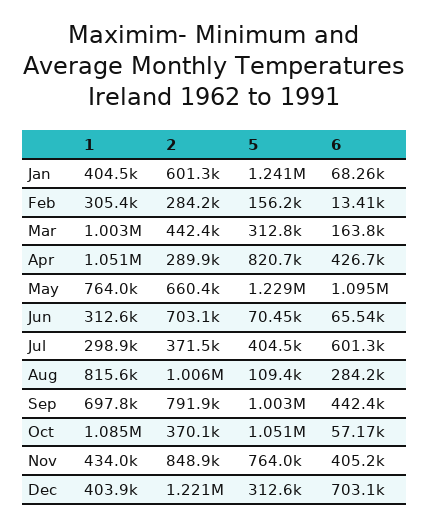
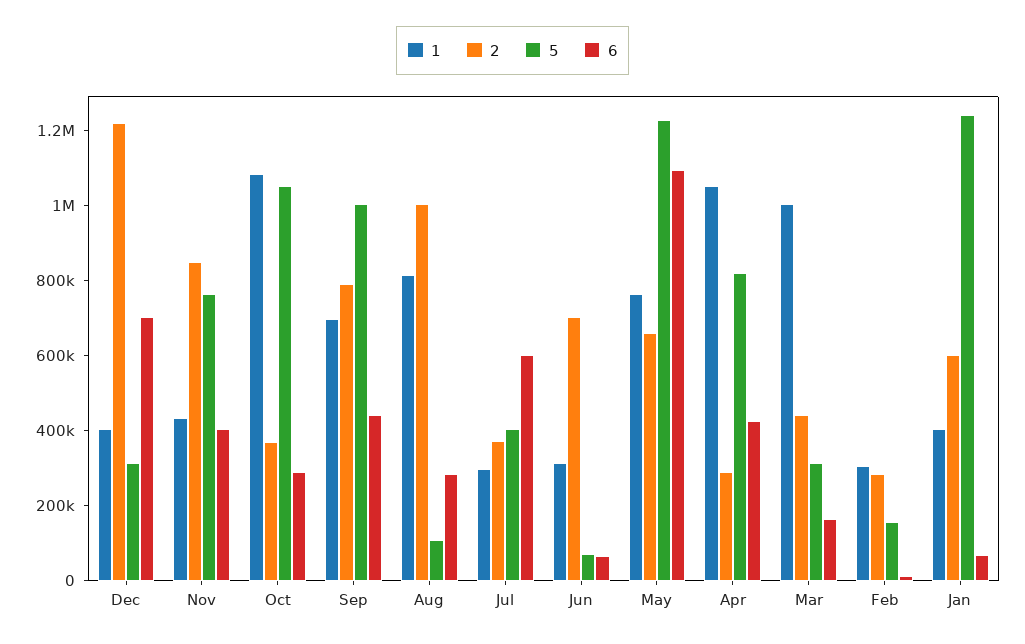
  {
    "1": {
      "Jan": 404500,
      "Feb": 305400,
      "Mar": 1003000,
      "Apr": 1051000,
      "May": 764000,
      "Jun": 312600,
      "Jul": 298900,
      "Aug": 815600,
      "Sep": 697800,
      "Oct": 1085000,
      "Nov": 434000,
      "Dec": 403900
    },
    "2": {
      "Jan": 601300,
      "Feb": 284200,
      "Mar": 442400,
      "Apr": 289900,
      "May": 660400,
      "Jun": 703100,
      "Jul": 371500,
      "Aug": 1006000,
      "Sep": 791900,
      "Oct": 370100,
      "Nov": 848900,
      "Dec": 1221000
    },
    "5": {
      "Jan": 1241000,
      "Feb": 156200,
      "Mar": 312800,
      "Apr": 820700,
      "May": 1229000,
      "Jun": 70450,
      "Jul": 404500,
      "Aug": 109400,
      "Sep": 1003000,
      "Oct": 1051000,
      "Nov": 764000,
      "Dec": 312600
    },
    "6": {
      "Jan": 68260,
      "Feb": 13410,
      "Mar": 163800,
      "Apr": 426700,
      "May": 1095000,
      "Jun": 65540,
      "Jul": 601300,
      "Aug": 284200,
      "Sep": 442400,
-     "Oct": 57170,
+     "Oct": 300000,
      "Nov": 405200,
      "Dec": 703100
    }
  }

